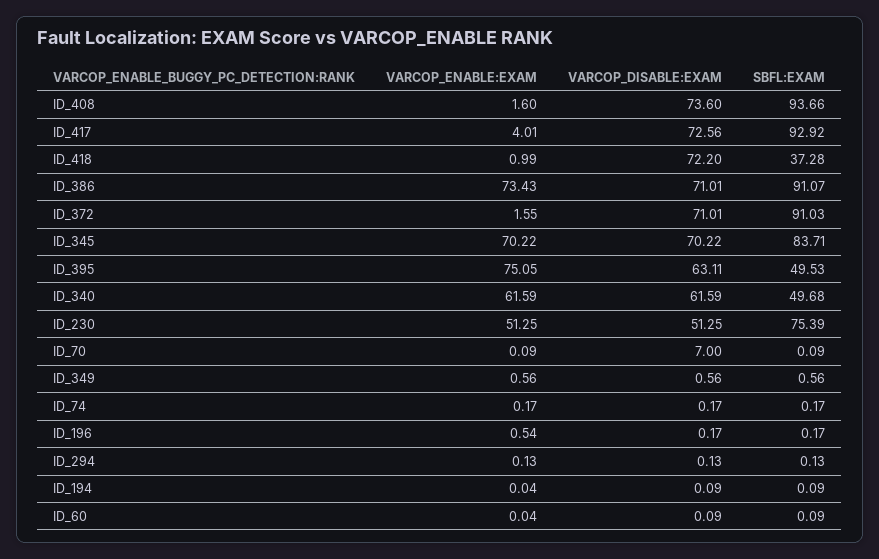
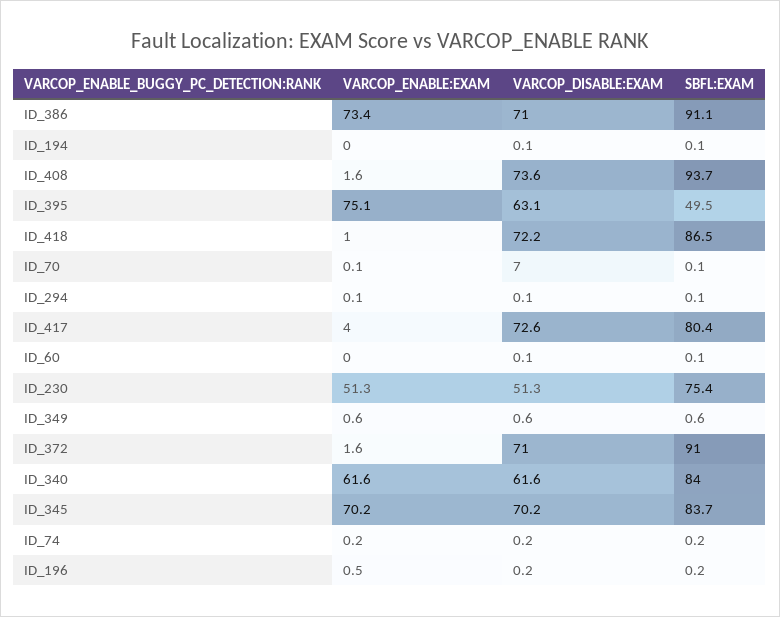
  {
    "VARCOP_ENABLE:EXAM": {
      "ID_408": 1.6,
      "ID_417": 4.01,
      "ID_418": 0.99,
      "ID_386": 73.43,
      "ID_372": 1.55,
      "ID_345": 70.22,
      "ID_395": 75.05,
      "ID_340": 61.59,
      "ID_230": 51.25,
      "ID_70": 0.09,
      "ID_349": 0.56,
      "ID_74": 0.17,
      "ID_196": 0.54,
      "ID_294": 0.13,
      "ID_194": 0.04,
      "ID_60": 0.04
    },
    "VARCOP_DISABLE:EXAM": {
      "ID_408": 73.6,
      "ID_417": 72.56,
      "ID_418": 72.2,
      "ID_386": 71.01,
      "ID_372": 71.01,
      "ID_345": 70.22,
      "ID_395": 63.11,
      "ID_340": 61.59,
      "ID_230": 51.25,
      "ID_70": 7,
      "ID_349": 0.56,
      "ID_74": 0.17,
      "ID_196": 0.17,
      "ID_294": 0.13,
      "ID_194": 0.09,
      "ID_60": 0.09
    },
    "SBFL:EXAM": {
      "ID_408": 93.66,
-     "ID_417": 92.92,
+     "ID_417": 80.4,
-     "ID_418": 37.28,
+     "ID_418": 86.5,
      "ID_386": 91.07,
      "ID_372": 91.03,
      "ID_345": 83.71,
      "ID_395": 49.53,
-     "ID_340": 49.68,
+     "ID_340": 84,
      "ID_230": 75.39,
      "ID_70": 0.09,
      "ID_349": 0.56,
      "ID_74": 0.17,
      "ID_196": 0.17,
      "ID_294": 0.13,
      "ID_194": 0.09,
      "ID_60": 0.09
    }
  }

